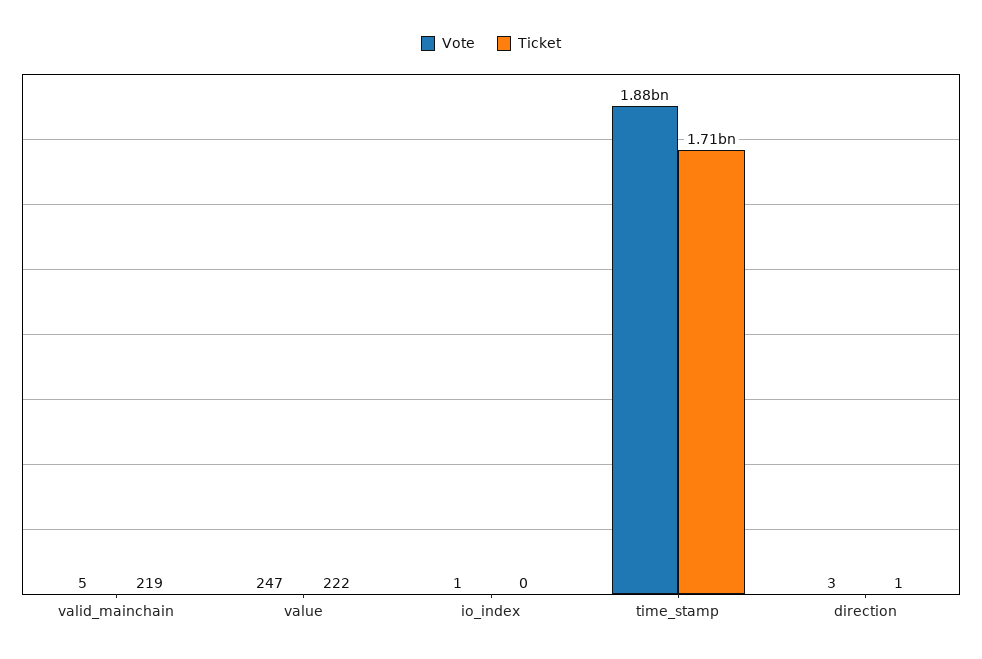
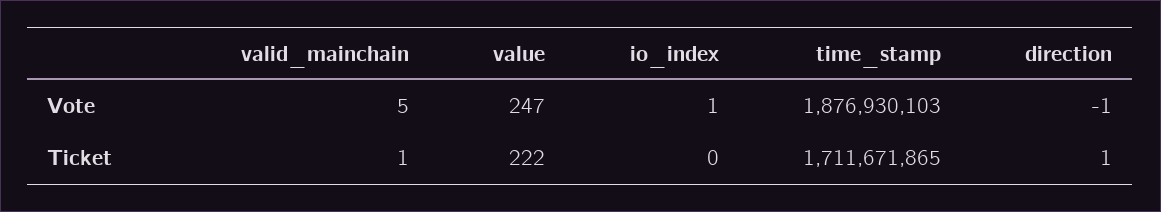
  {
    "Vote": {
      "valid_mainchain": 5,
      "value": 247,
      "io_index": 1,
      "time_stamp": 1876930103,
-     "direction": 3
+     "direction": -1
    },
    "Ticket": {
-     "valid_mainchain": 219,
+     "valid_mainchain": 1,
      "value": 222,
      "io_index": 0,
      "time_stamp": 1711671865,
      "direction": 1
    }
  }

